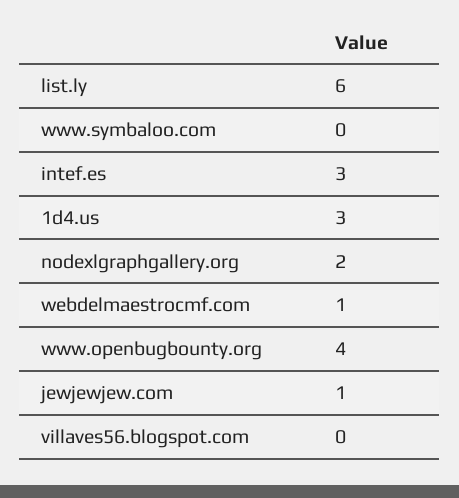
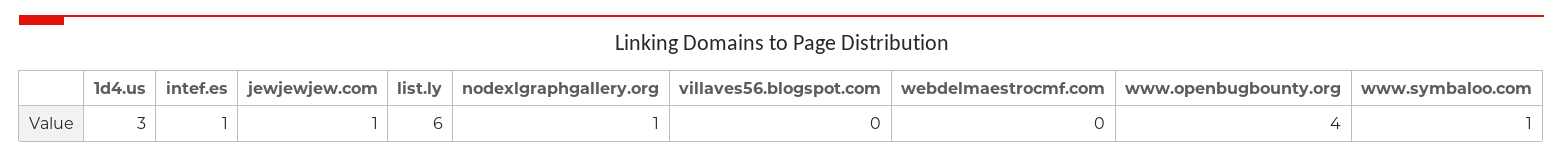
  {
    "list.ly": 6,
-   "www.symbaloo.com": 0,
+   "www.symbaloo.com": 1,
-   "intef.es": 3,
+   "intef.es": 1,
    "1d4.us": 3,
-   "nodexlgraphgallery.org": 2,
+   "nodexlgraphgallery.org": 1,
-   "webdelmaestrocmf.com": 1,
+   "webdelmaestrocmf.com": 0,
    "www.openbugbounty.org": 4,
    "jewjewjew.com": 1,
    "villaves56.blogspot.com": 0
  }

